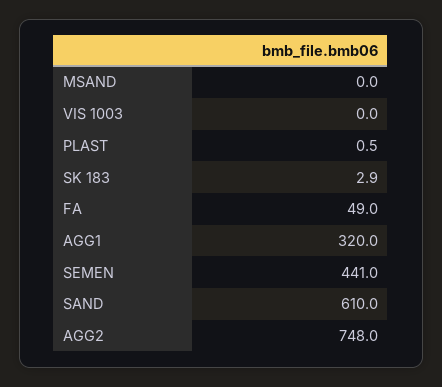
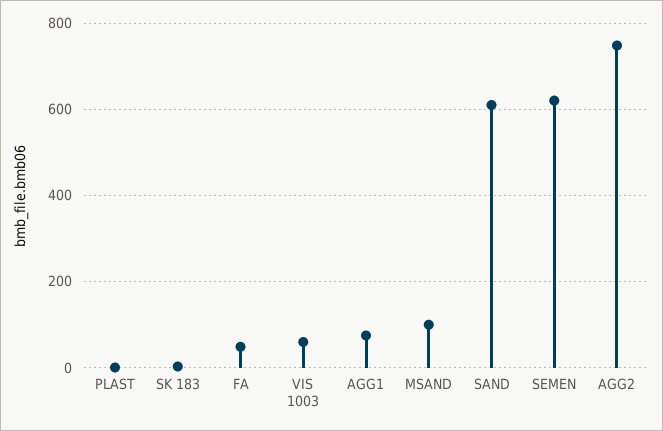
  {
-   "MSAND": 0,
+   "MSAND": 100,
-   "VIS 1003": 0,
+   "VIS 1003": 60,
    "PLAST": 0.5,
    "SK 183": 2.9,
    "FA": 49,
-   "AGG1": 320,
+   "AGG1": 80,
-   "SEMEN": 441,
+   "SEMEN": 620,
    "SAND": 610,
    "AGG2": 748
  }

